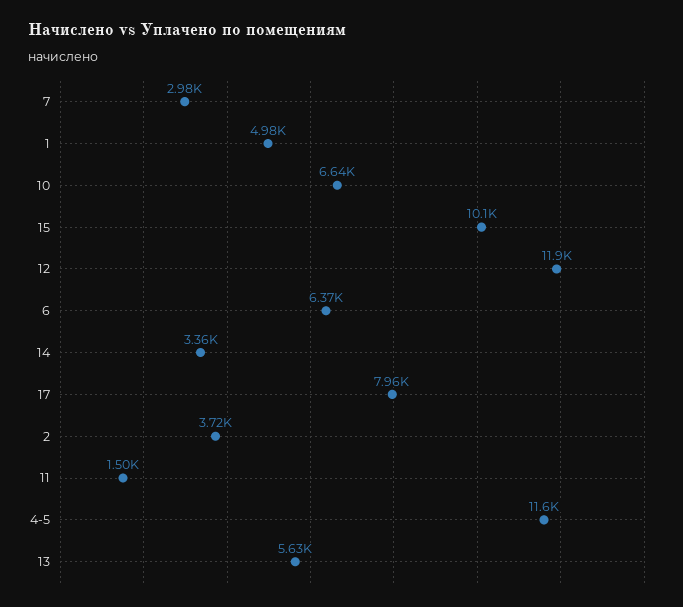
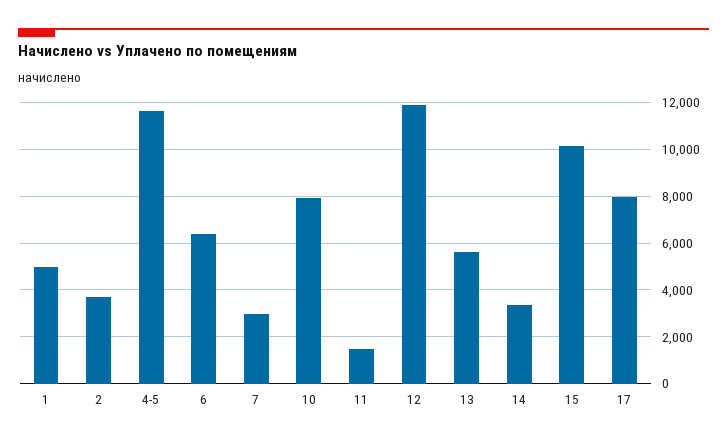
  {
    "7": 2980,
    "1": 4980,
-   "10": 6640,
+   "10": 8000,
    "15": 10100,
    "12": 11900,
    "6": 6370,
    "14": 3360,
    "17": 7960,
    "2": 3720,
    "11": 1500,
    "4-5": 11600,
    "13": 5630
  }

